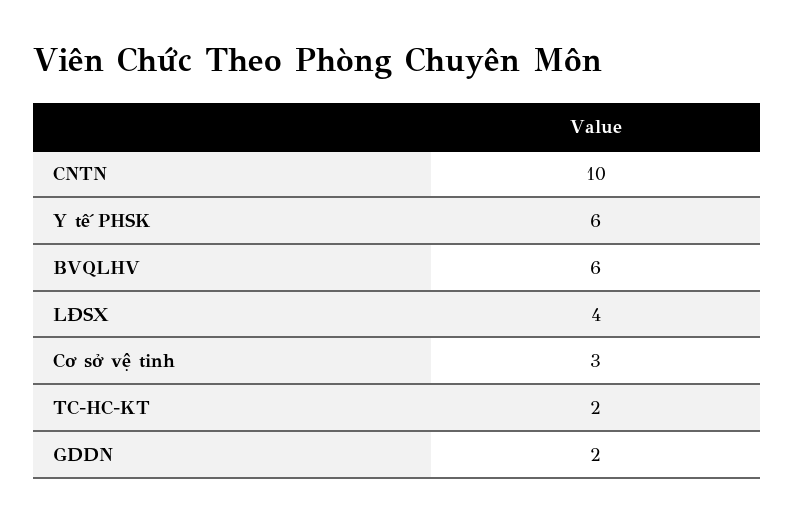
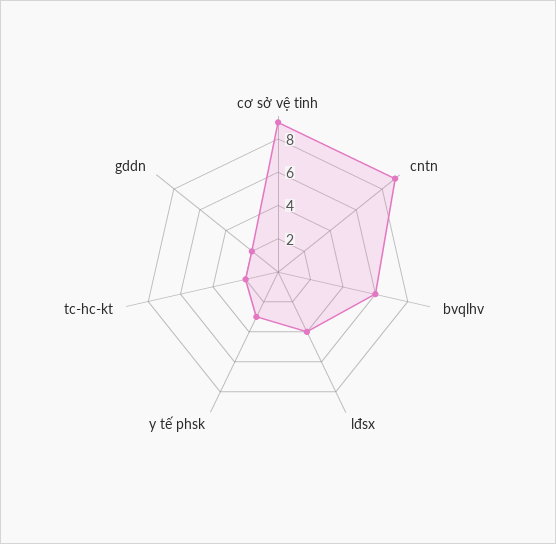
  {
-   "CNTN": 10,
+   "CNTN": 9,
-   "Y tế PHSK": 6,
+   "Y tế PHSK": 3,
    "BVQLHV": 6,
    "LĐSX": 4,
-   "Cơ sở vệ tinh": 3,
+   "Cơ sở vệ tinh": 9,
    "TC-HC-KT": 2,
    "GDDN": 2
  }

